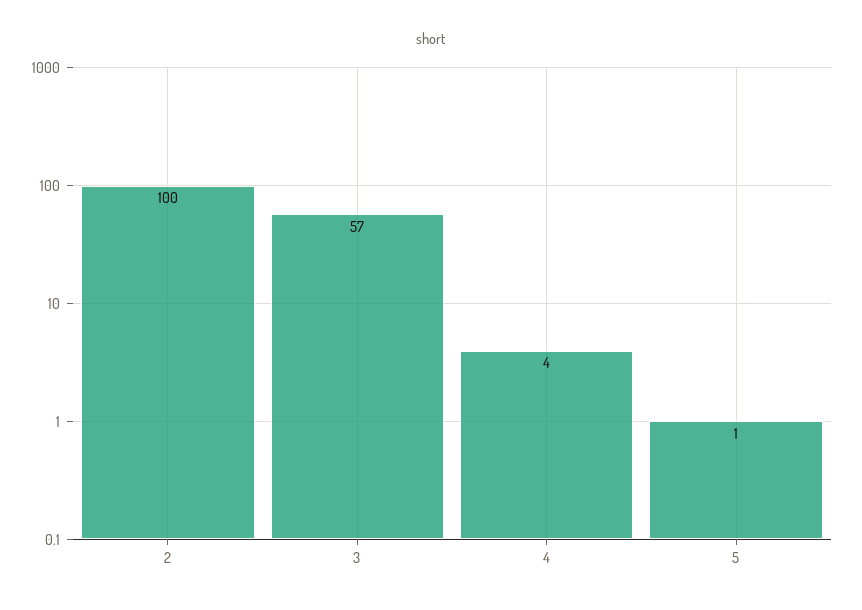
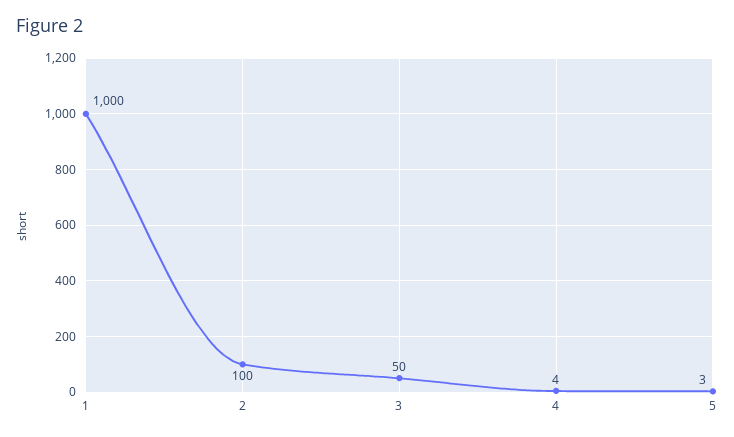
  {
    "2": 100,
-   "3": 57,
+   "3": 50,
    "4": 4,
-   "5": 1
+   "5": 3,
+   "1": 1000
  }

